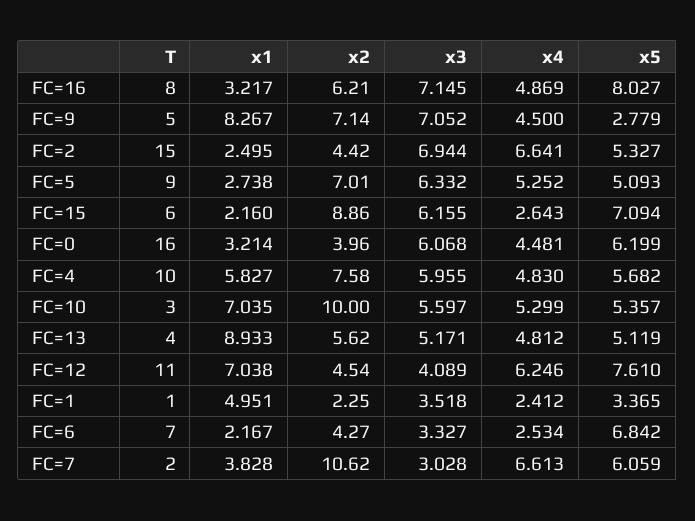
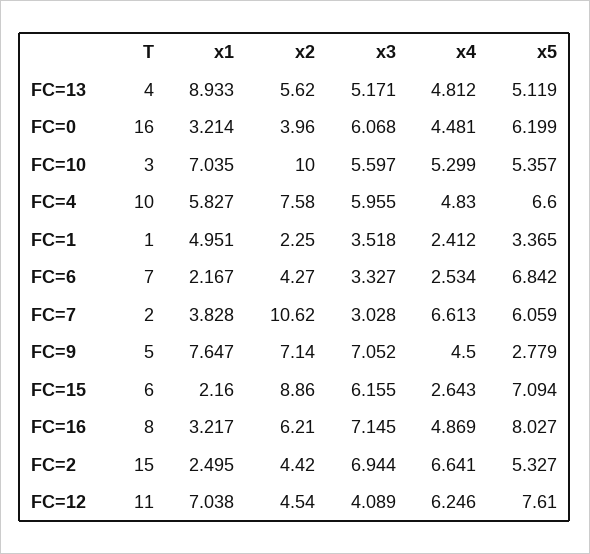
  {
    "T": {
      "FC=16": 8,
      "FC=9": 5,
      "FC=2": 15,
-     "FC=5": 9,
      "FC=15": 6,
      "FC=0": 16,
      "FC=4": 10,
      "FC=10": 3,
      "FC=13": 4,
      "FC=12": 11,
      "FC=1": 1,
      "FC=6": 7,
      "FC=7": 2
    },
    "x1": {
      "FC=16": 3.217,
-     "FC=9": 8.267,
+     "FC=9": 7.647,
      "FC=2": 2.495,
-     "FC=5": 2.738,
      "FC=15": 2.16,
      "FC=0": 3.214,
      "FC=4": 5.827,
      "FC=10": 7.035,
      "FC=13": 8.933,
      "FC=12": 7.038,
      "FC=1": 4.951,
      "FC=6": 2.167,
      "FC=7": 3.828
    },
    "x2": {
      "FC=16": 6.21,
      "FC=9": 7.14,
      "FC=2": 4.42,
-     "FC=5": 7.01,
      "FC=15": 8.86,
      "FC=0": 3.96,
      "FC=4": 7.58,
      "FC=10": 10,
      "FC=13": 5.62,
      "FC=12": 4.54,
      "FC=1": 2.25,
      "FC=6": 4.27,
      "FC=7": 10.62
    },
    "x3": {
      "FC=16": 7.145,
      "FC=9": 7.052,
      "FC=2": 6.944,
-     "FC=5": 6.332,
      "FC=15": 6.155,
      "FC=0": 6.068,
      "FC=4": 5.955,
      "FC=10": 5.597,
      "FC=13": 5.171,
      "FC=12": 4.089,
      "FC=1": 3.518,
      "FC=6": 3.327,
      "FC=7": 3.028
    },
    "x4": {
      "FC=16": 4.869,
      "FC=9": 4.5,
      "FC=2": 6.641,
-     "FC=5": 5.252,
      "FC=15": 2.643,
      "FC=0": 4.481,
      "FC=4": 4.83,
      "FC=10": 5.299,
      "FC=13": 4.812,
      "FC=12": 6.246,
      "FC=1": 2.412,
      "FC=6": 2.534,
      "FC=7": 6.613
    },
    "x5": {
      "FC=16": 8.027,
      "FC=9": 2.779,
      "FC=2": 5.327,
-     "FC=5": 5.093,
      "FC=15": 7.094,
      "FC=0": 6.199,
-     "FC=4": 5.682,
+     "FC=4": 6.6,
      "FC=10": 5.357,
      "FC=13": 5.119,
      "FC=12": 7.61,
      "FC=1": 3.365,
      "FC=6": 6.842,
      "FC=7": 6.059
    }
  }

